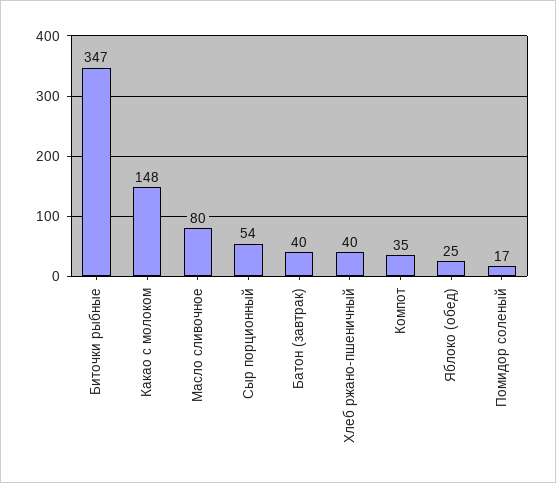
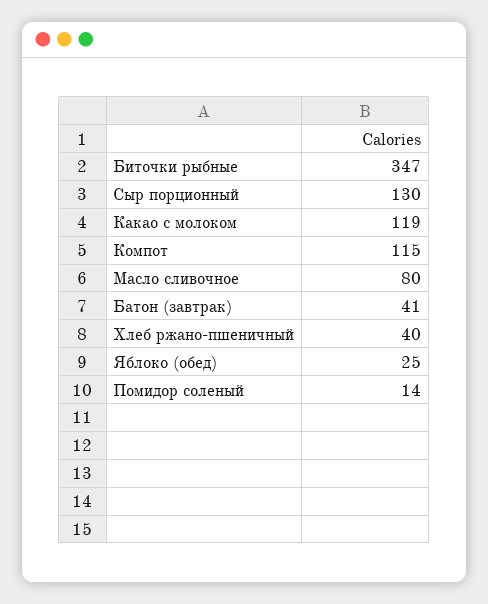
  {
    "Биточки рыбные": 347,
-   "Какао с молоком": 148,
+   "Какао с молоком": 119,
    "Масло сливочное": 80,
-   "Сыр порционный": 54,
+   "Сыр порционный": 130,
-   "Батон (завтрак)": 40,
+   "Батон (завтрак)": 41,
    "Хлеб ржано-пшеничный": 40,
-   "Компот": 35,
+   "Компот": 115,
    "Яблоко (обед)": 25,
-   "Помидор соленый": 17
+   "Помидор соленый": 14
  }

